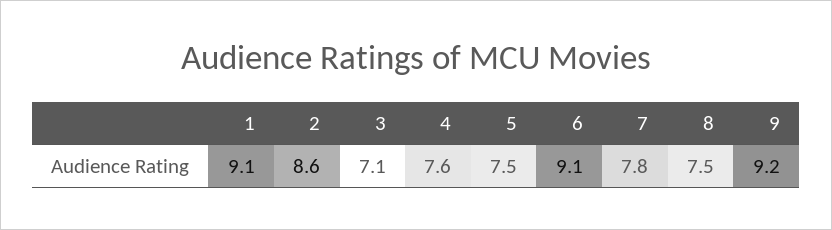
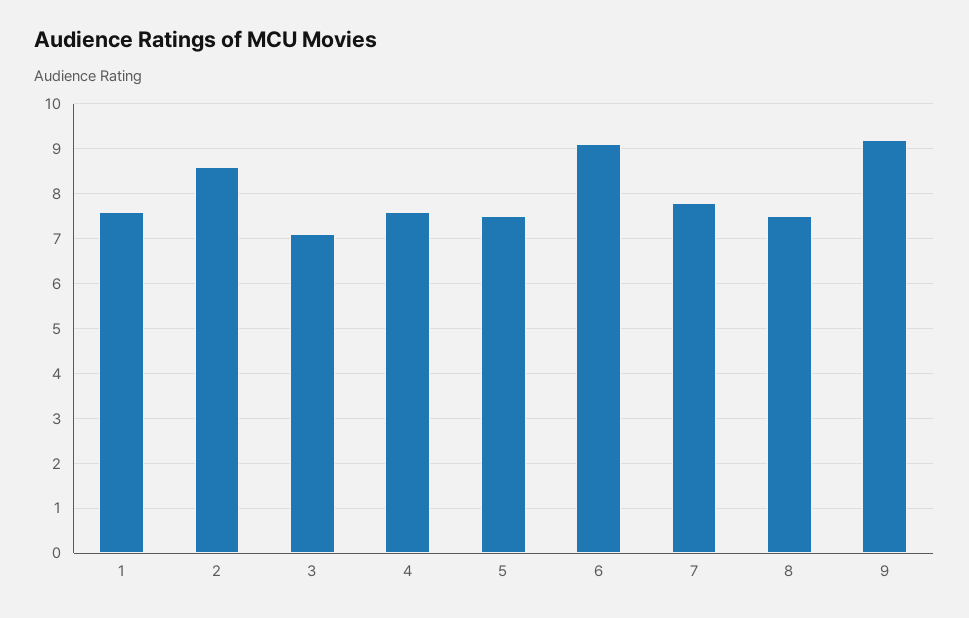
  {
-   "1": 9.1,
+   "1": 7.5,
    "2": 8.6,
    "3": 7.1,
    "4": 7.6,
    "5": 7.5,
    "6": 9.1,
    "7": 7.8,
    "8": 7.5,
    "9": 9.2
  }

